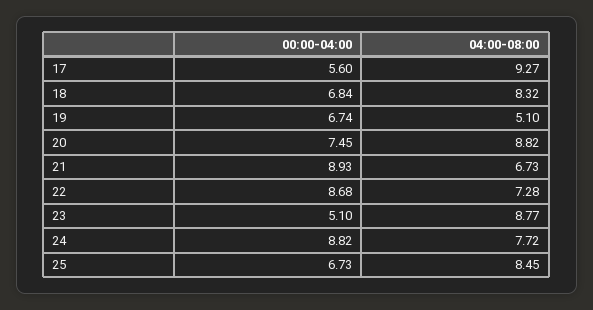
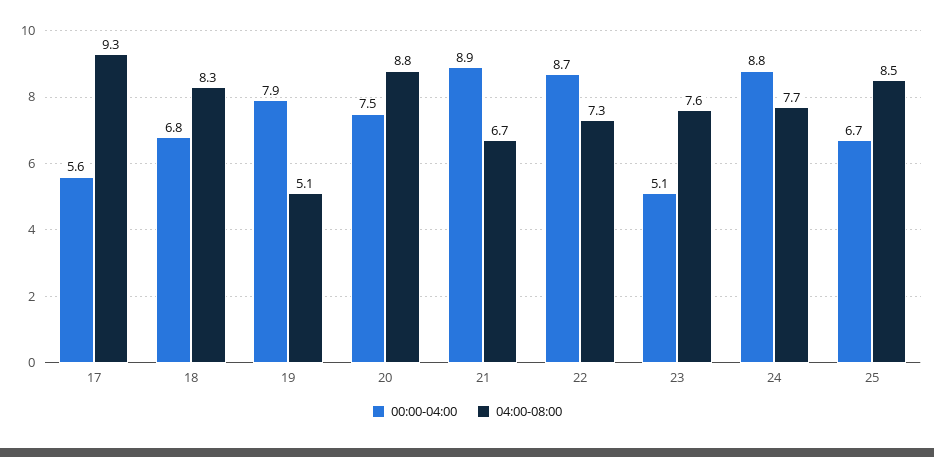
  {
    "00:00-04:00": {
      "17": 5.6,
      "18": 6.84,
-     "19": 6.74,
+     "19": 7.9,
      "20": 7.45,
      "21": 8.93,
      "22": 8.68,
      "23": 5.1,
      "24": 8.82,
      "25": 6.73
    },
    "04:00-08:00": {
      "17": 9.27,
      "18": 8.32,
      "19": 5.1,
      "20": 8.82,
      "21": 6.73,
      "22": 7.28,
-     "23": 8.77,
+     "23": 7.6,
      "24": 7.72,
      "25": 8.45
    }
  }

